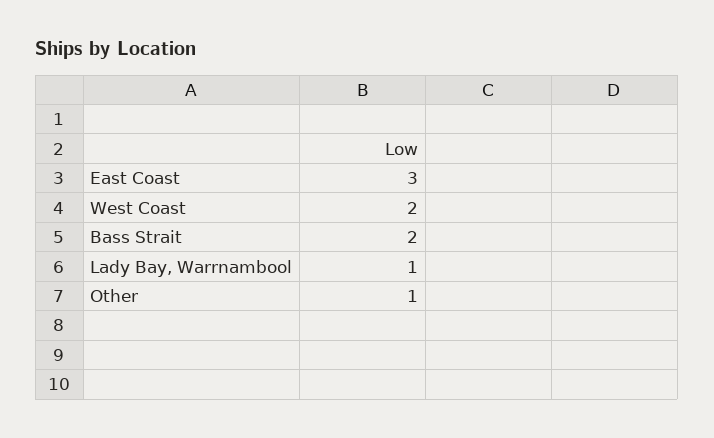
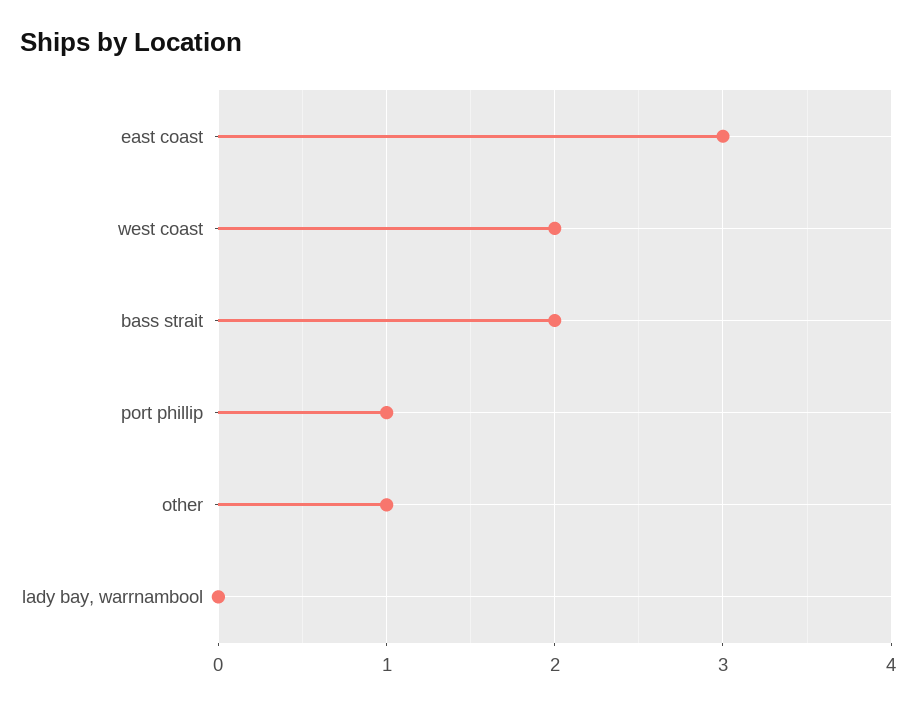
  {
    "East Coast": 3,
    "West Coast": 2,
    "Bass Strait": 2,
-   "Lady Bay, Warrnambool": 1,
+   "Lady Bay, Warrnambool": 0,
-   "Other": 1
+   "Other": 1,
+   "port phillip": 1
  }

